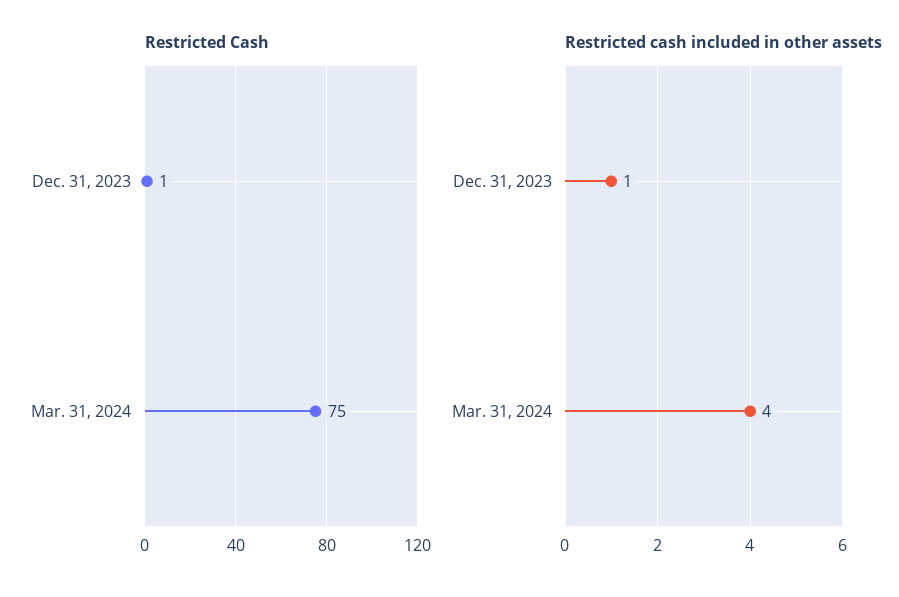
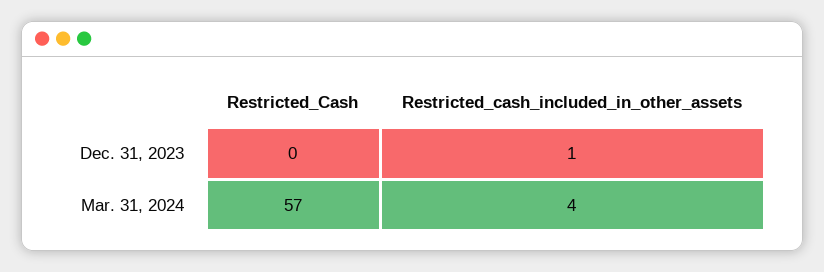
  {
    "Restricted Cash": {
-     "Dec. 31, 2023": 1,
+     "Dec. 31, 2023": 0,
-     "Mar. 31, 2024": 75
+     "Mar. 31, 2024": 57
    },
    "Restricted cash included in other assets": {
      "Dec. 31, 2023": 1,
      "Mar. 31, 2024": 4
    }
  }

